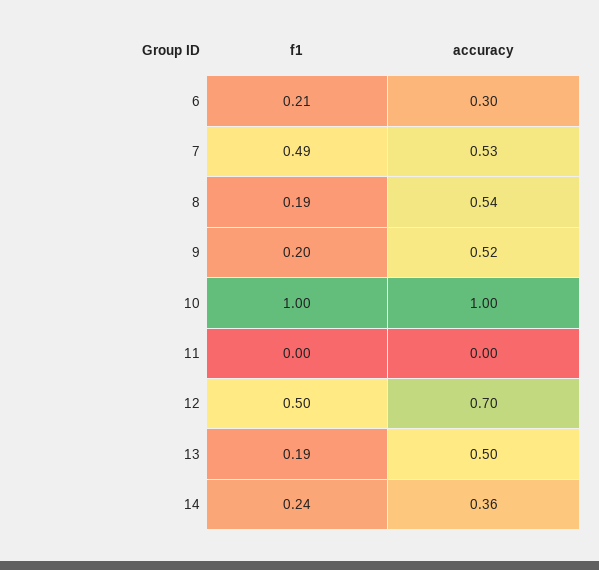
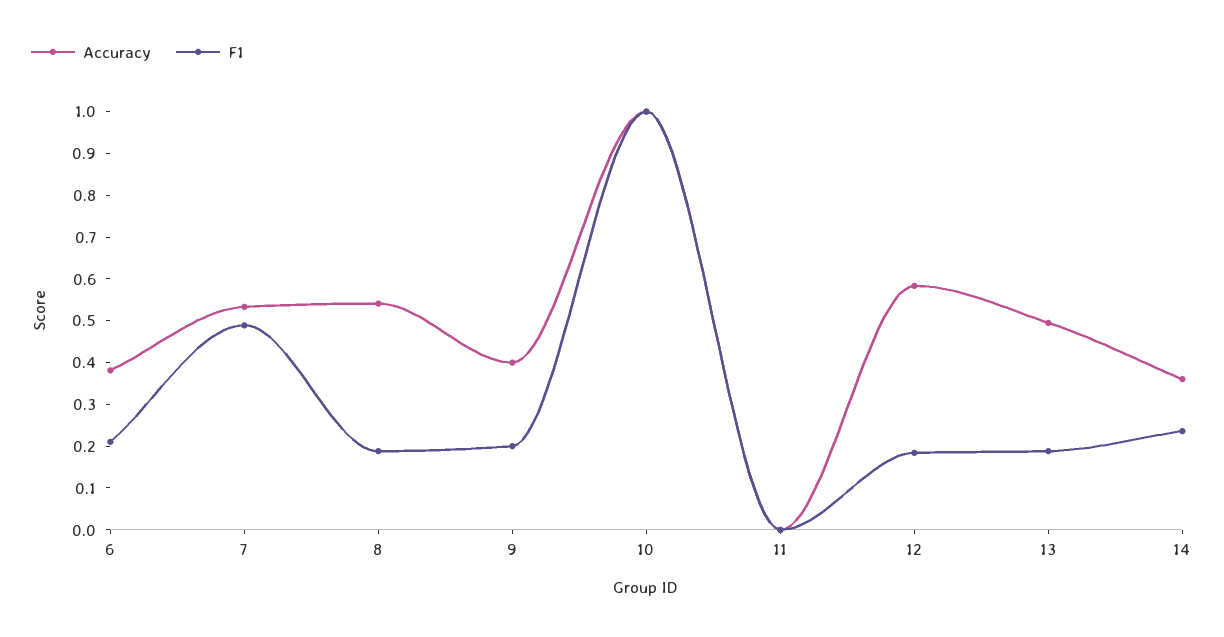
  {
    "f1": {
      "6": 0.21,
      "7": 0.49,
      "8": 0.19,
      "9": 0.2,
      "10": 1,
      "11": 0,
-     "12": 0.5,
+     "12": 0.18,
      "13": 0.19,
      "14": 0.24
    },
    "accuracy": {
-     "6": 0.3,
+     "6": 0.38,
      "7": 0.53,
      "8": 0.54,
-     "9": 0.52,
+     "9": 0.4,
      "10": 1,
      "11": 0,
-     "12": 0.7,
+     "12": 0.58,
      "13": 0.5,
      "14": 0.36
    }
  }

